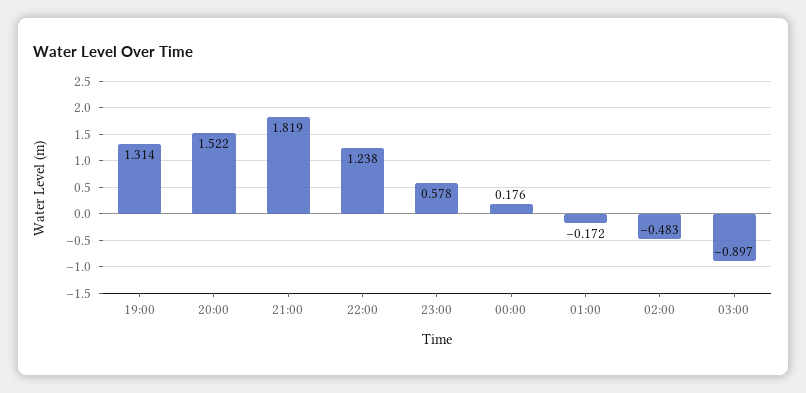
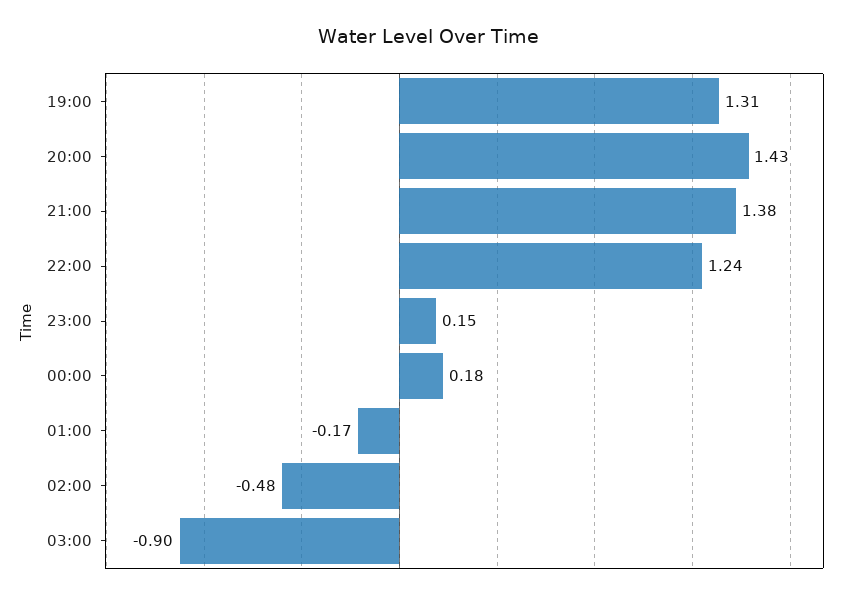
  {
    "19:00": 1.314,
-   "20:00": 1.522,
+   "20:00": 1.43,
-   "21:00": 1.819,
+   "21:00": 1.38,
    "22:00": 1.238,
-   "23:00": 0.578,
+   "23:00": 0.15,
    "00:00": 0.176,
    "01:00": -0.172,
    "02:00": -0.483,
    "03:00": -0.897
  }

